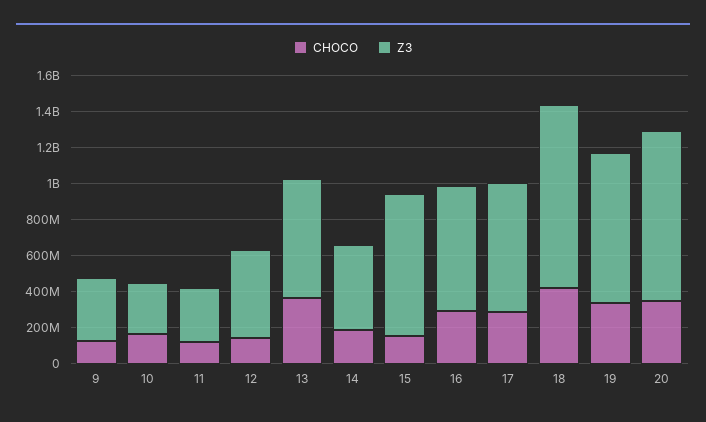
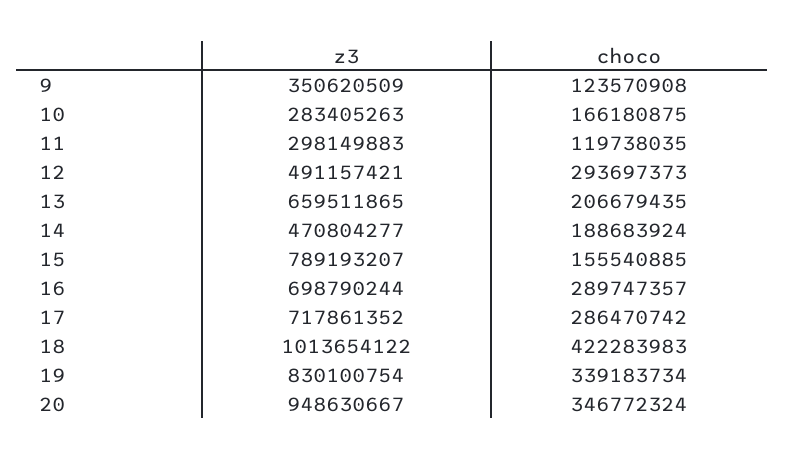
  {
    "CHOCO": {
      "9": 123570908,
      "10": 166180875,
      "11": 119738035,
-     "12": 150000000,
+     "12": 293697373,
-     "13": 350000000,
+     "13": 206679435,
      "14": 188683924,
      "15": 155540885,
      "16": 289747357,
      "17": 286470742,
      "18": 422283983,
      "19": 339183734,
      "20": 346772324
    },
    "Z3": {
      "9": 350620509,
      "10": 283405263,
      "11": 298149883,
      "12": 491157421,
      "13": 659511865,
      "14": 470804277,
      "15": 789193207,
      "16": 698790244,
      "17": 717861352,
      "18": 1013654122,
      "19": 830100754,
      "20": 948630667
    }
  }

